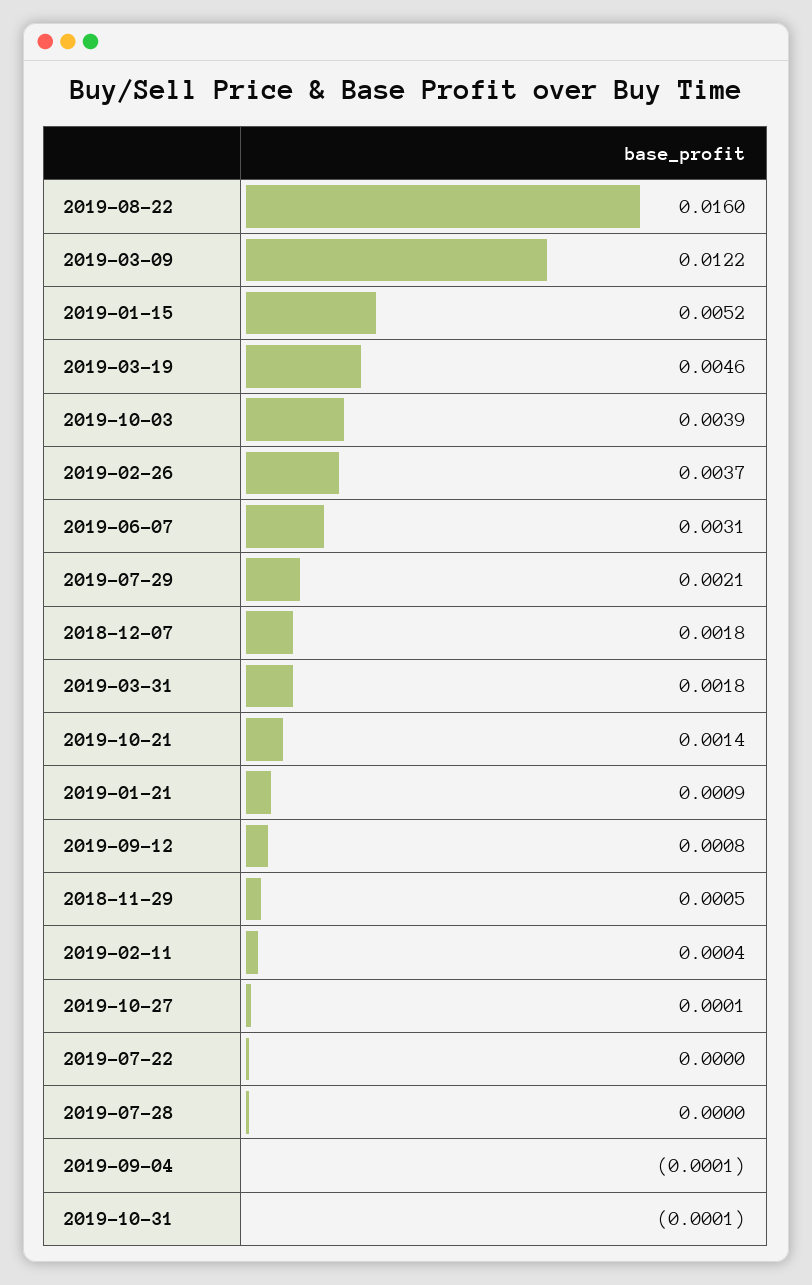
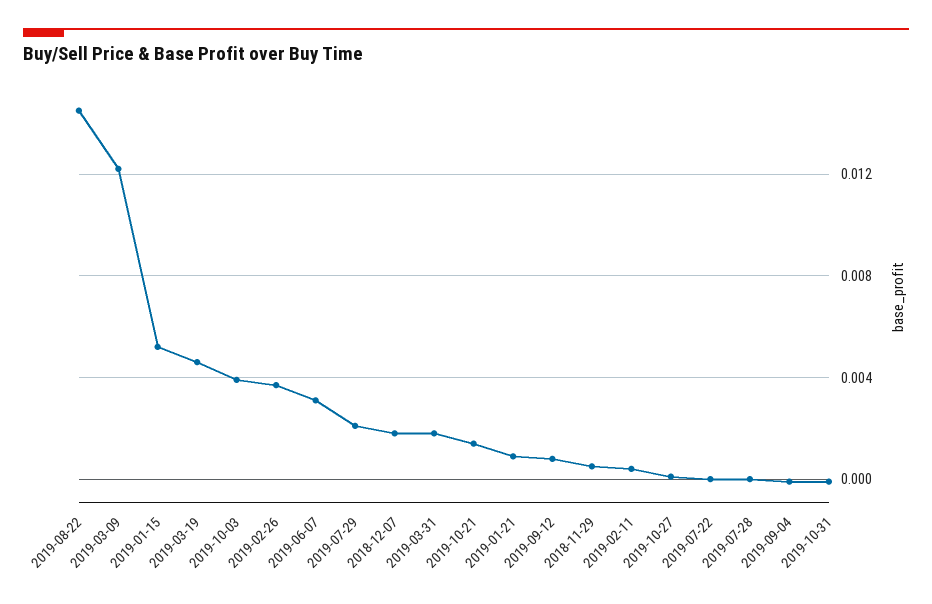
  {
-   "2019-08-22": 0.016,
+   "2019-08-22": 0.0145,
    "2019-03-09": 0.0122,
    "2019-01-15": 0.0052,
    "2019-03-19": 0.0046,
    "2019-10-03": 0.0039,
    "2019-02-26": 0.0037,
    "2019-06-07": 0.0031,
    "2019-07-29": 0.0021,
    "2018-12-07": 0.0018,
    "2019-03-31": 0.0018,
    "2019-10-21": 0.0014,
    "2019-01-21": 0.0009,
    "2019-09-12": 0.0008,
    "2018-11-29": 0.0005,
    "2019-02-11": 0.0004,
    "2019-10-27": 0.0001,
    "2019-07-22": 0,
    "2019-07-28": 0,
    "2019-09-04": -0.0001,
    "2019-10-31": -0.0001
  }

